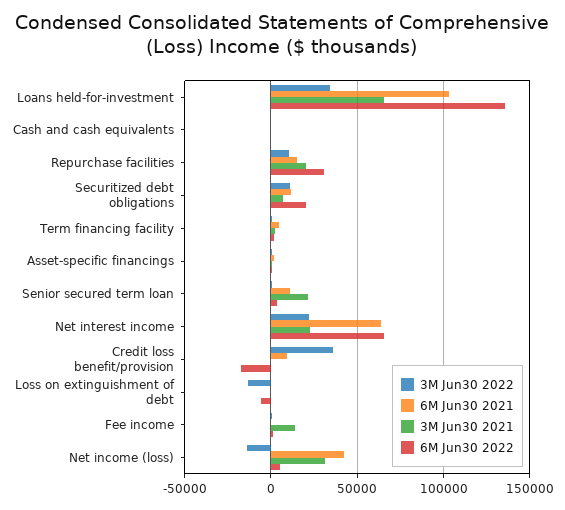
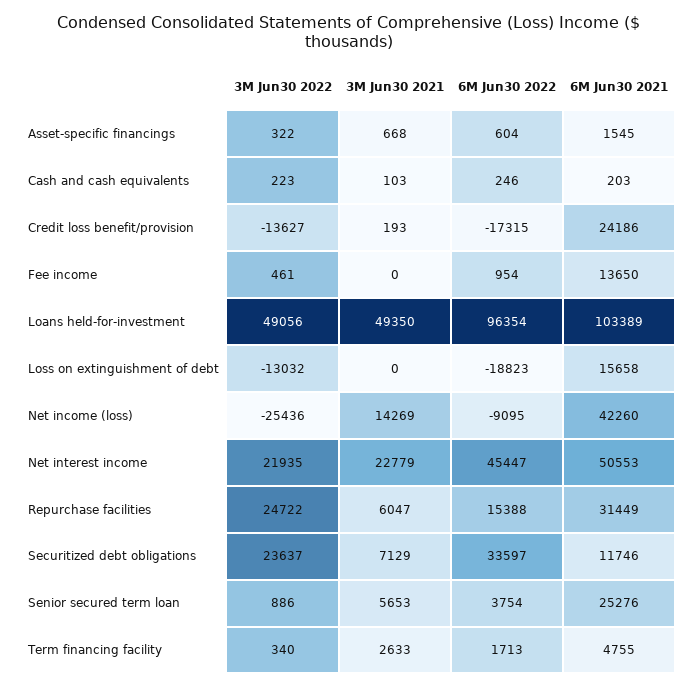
  {
    "3M Jun30 2022": {
-     "Loans held-for-investment": 35000,
+     "Loans held-for-investment": 49056,
      "Cash and cash equivalents": 223,
-     "Repurchase facilities": 10000,
+     "Repurchase facilities": 24722,
-     "Securitized debt obligations": 10000,
+     "Securitized debt obligations": 23637,
      "Term financing facility": 340,
      "Asset-specific financings": 322,
      "Senior secured term loan": 886,
      "Net interest income": 21935,
-     "Credit loss benefit/provision": 35000,
+     "Credit loss benefit/provision": -13627,
      "Loss on extinguishment of debt": -13032,
      "Fee income": 461,
-     "Net income (loss)": -15000
+     "Net income (loss)": -25436
    },
    "6M Jun30 2021": {
      "Loans held-for-investment": 103389,
      "Cash and cash equivalents": 203,
-     "Repurchase facilities": 15000,
+     "Repurchase facilities": 31449,
      "Securitized debt obligations": 11746,
      "Term financing facility": 4755,
      "Asset-specific financings": 1545,
-     "Senior secured term loan": 10000,
+     "Senior secured term loan": 25276,
-     "Net interest income": 65000,
+     "Net interest income": 50553,
-     "Credit loss benefit/provision": 10000,
+     "Credit loss benefit/provision": 24186,
-     "Loss on extinguishment of debt": 0,
+     "Loss on extinguishment of debt": 15658,
-     "Fee income": 0,
+     "Fee income": 13650,
      "Net income (loss)": 42260
    },
    "3M Jun30 2021": {
-     "Loans held-for-investment": 65000,
+     "Loans held-for-investment": 49350,
      "Cash and cash equivalents": 103,
-     "Repurchase facilities": 20000,
+     "Repurchase facilities": 6047,
      "Securitized debt obligations": 7129,
      "Term financing facility": 2633,
      "Asset-specific financings": 668,
-     "Senior secured term loan": 20000,
+     "Senior secured term loan": 5653,
      "Net interest income": 22779,
      "Credit loss benefit/provision": 193,
      "Loss on extinguishment of debt": 0,
-     "Fee income": 15000,
+     "Fee income": 0,
-     "Net income (loss)": 30000
+     "Net income (loss)": 14269
    },
    "6M Jun30 2022": {
-     "Loans held-for-investment": 135000,
+     "Loans held-for-investment": 96354,
      "Cash and cash equivalents": 246,
-     "Repurchase facilities": 30000,
+     "Repurchase facilities": 15388,
-     "Securitized debt obligations": 20000,
+     "Securitized debt obligations": 33597,
      "Term financing facility": 1713,
      "Asset-specific financings": 604,
      "Senior secured term loan": 3754,
-     "Net interest income": 65000,
+     "Net interest income": 45447,
      "Credit loss benefit/provision": -17315,
-     "Loss on extinguishment of debt": -5000,
+     "Loss on extinguishment of debt": -18823,
      "Fee income": 954,
-     "Net income (loss)": 5000
+     "Net income (loss)": -9095
    }
  }

